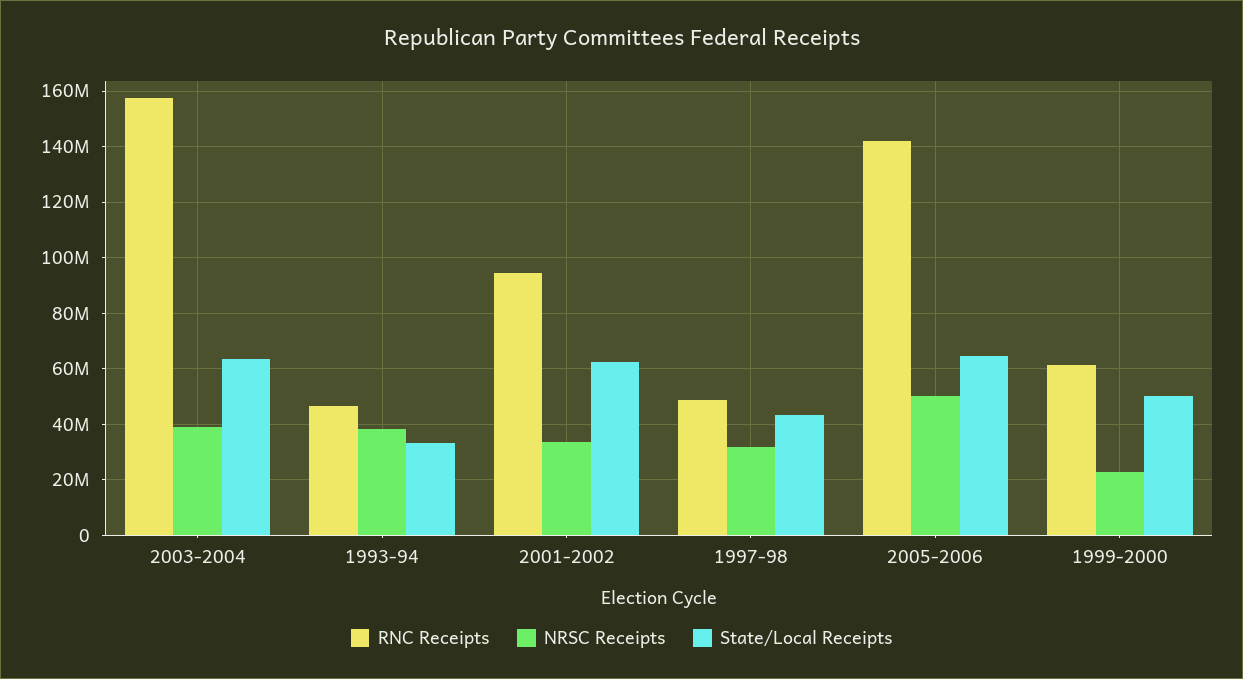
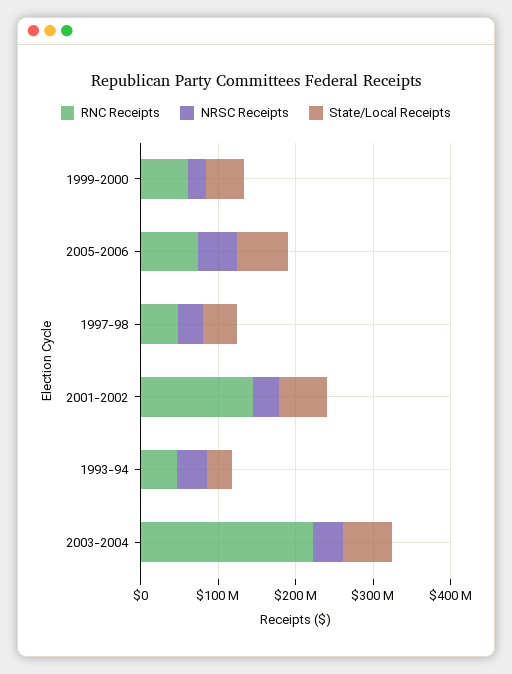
  {
    "RNC Receipts": {
-     "2003-2004": 157500000,
+     "2003-2004": 220000000,
      "1993-94": 47500000,
-     "2001-2002": 95000000,
+     "2001-2002": 140000000,
      "1997-98": 50000000,
-     "2005-2006": 142500000,
+     "2005-2006": 80000000,
      "1999-2000": 62500000
    },
    "NRSC Receipts": {
      "2003-2004": 40000000,
      "1993-94": 37500000,
      "2001-2002": 32500000,
      "1997-98": 32500000,
      "2005-2006": 50000000,
      "1999-2000": 22500000
    },
    "State/Local Receipts": {
      "2003-2004": 62500000,
      "1993-94": 32500000,
      "2001-2002": 62500000,
      "1997-98": 42500000,
      "2005-2006": 65000000,
      "1999-2000": 50000000
    }
  }

